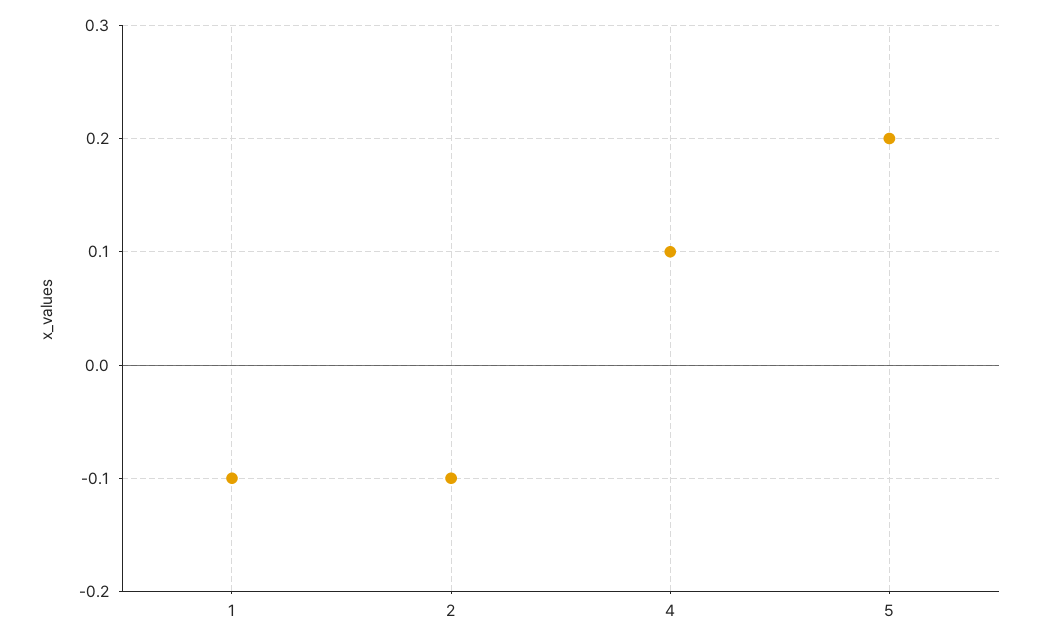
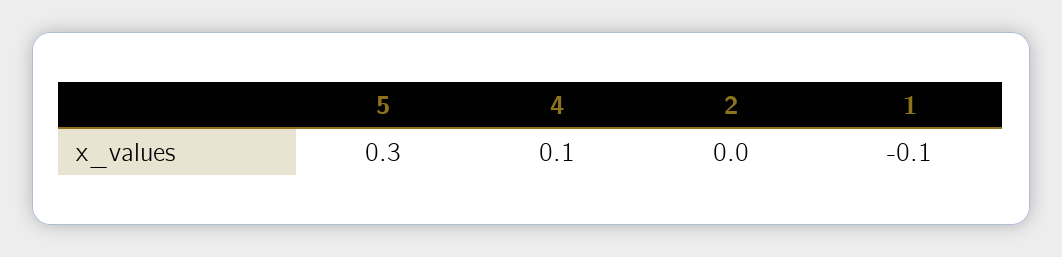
  {
    "1": -0.1,
-   "2": -0.1,
+   "2": 0,
    "4": 0.1,
-   "5": 0.2
+   "5": 0.3
  }

